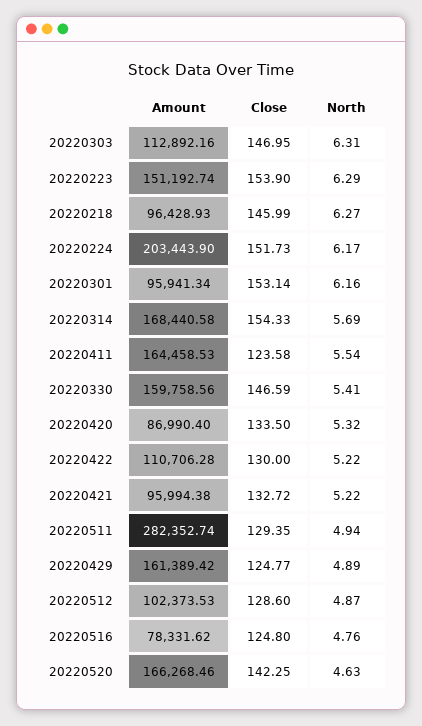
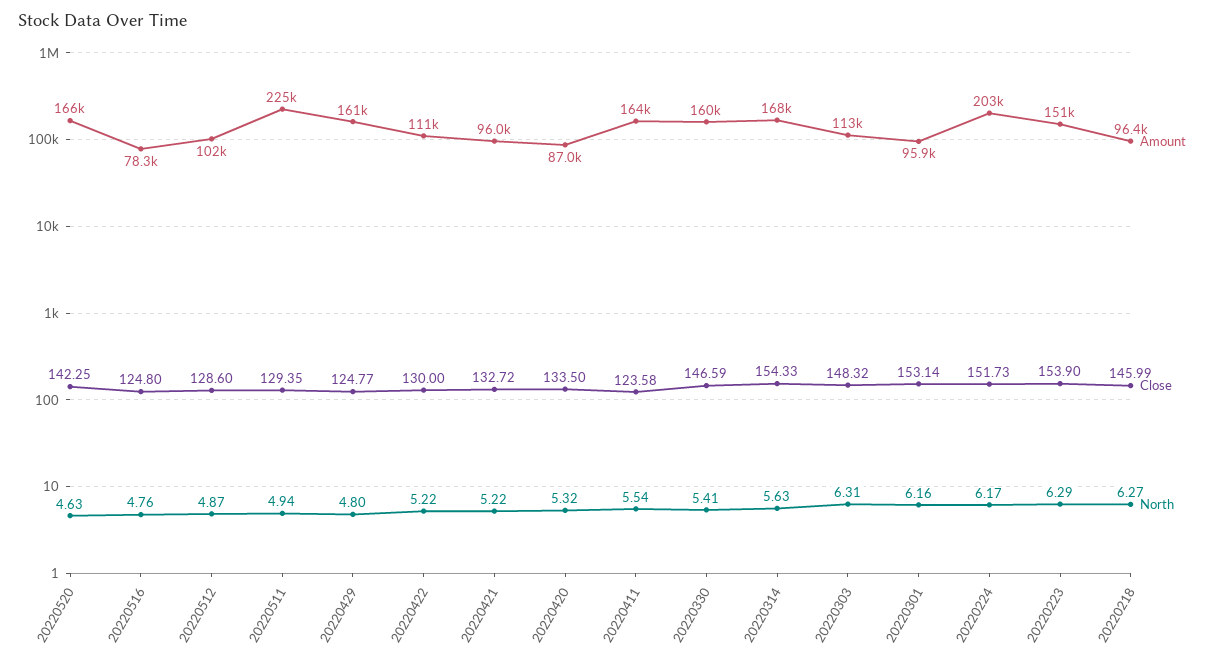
  {
    "Amount": {
      "20220303": 112892.16,
      "20220223": 151192.74,
      "20220218": 96428.93,
      "20220224": 203443.9,
      "20220301": 95941.34,
      "20220314": 168440.58,
      "20220411": 164458.53,
      "20220330": 159758.56,
      "20220420": 86990.4,
      "20220422": 110706.28,
      "20220421": 95994.38,
-     "20220511": 282352.74,
+     "20220511": 225000,
      "20220429": 161389.42,
      "20220512": 102373.53,
      "20220516": 78331.62,
      "20220520": 166268.46
    },
    "Close": {
-     "20220303": 146.95,
+     "20220303": 148.32,
      "20220223": 153.9,
      "20220218": 145.99,
      "20220224": 151.73,
      "20220301": 153.14,
      "20220314": 154.33,
      "20220411": 123.58,
      "20220330": 146.59,
      "20220420": 133.5,
      "20220422": 130,
      "20220421": 132.72,
      "20220511": 129.35,
      "20220429": 124.77,
      "20220512": 128.6,
      "20220516": 124.8,
      "20220520": 142.25
    },
    "North": {
      "20220303": 6.31,
      "20220223": 6.29,
      "20220218": 6.27,
      "20220224": 6.17,
      "20220301": 6.16,
-     "20220314": 5.69,
+     "20220314": 5.63,
      "20220411": 5.54,
      "20220330": 5.41,
      "20220420": 5.32,
      "20220422": 5.22,
      "20220421": 5.22,
      "20220511": 4.94,
-     "20220429": 4.89,
+     "20220429": 4.8,
      "20220512": 4.87,
      "20220516": 4.76,
      "20220520": 4.63
    }
  }

